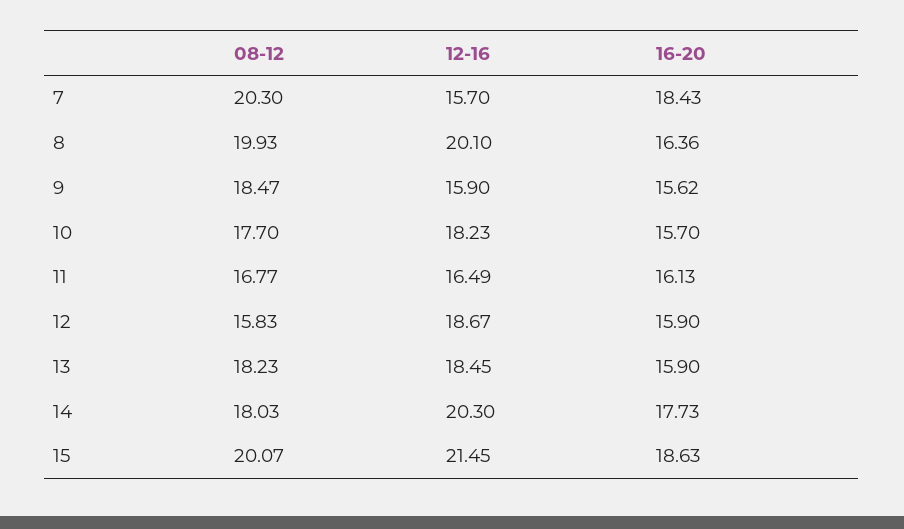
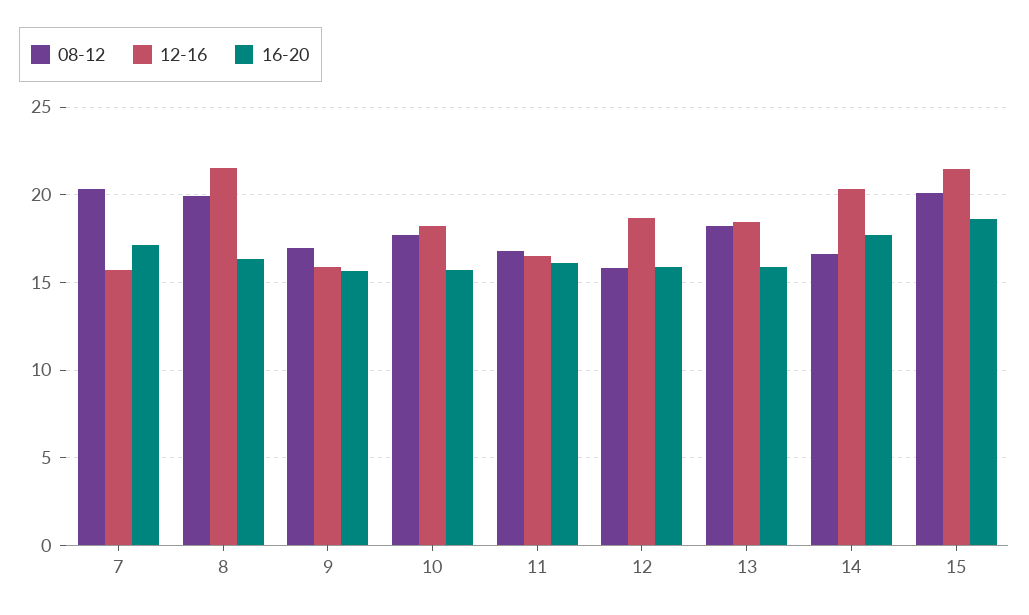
  {
    "08-12": {
      "7": 20.3,
      "8": 19.93,
-     "9": 18.47,
+     "9": 17,
      "10": 17.7,
      "11": 16.77,
      "12": 15.83,
      "13": 18.23,
-     "14": 18.03,
+     "14": 16.5,
      "15": 20.07
    },
    "12-16": {
      "7": 15.7,
-     "8": 20.1,
+     "8": 21.5,
      "9": 15.9,
      "10": 18.23,
      "11": 16.49,
      "12": 18.67,
      "13": 18.45,
      "14": 20.3,
      "15": 21.45
    },
    "16-20": {
-     "7": 18.43,
+     "7": 17,
      "8": 16.36,
      "9": 15.62,
      "10": 15.7,
      "11": 16.13,
      "12": 15.9,
      "13": 15.9,
      "14": 17.73,
      "15": 18.63
    }
  }

